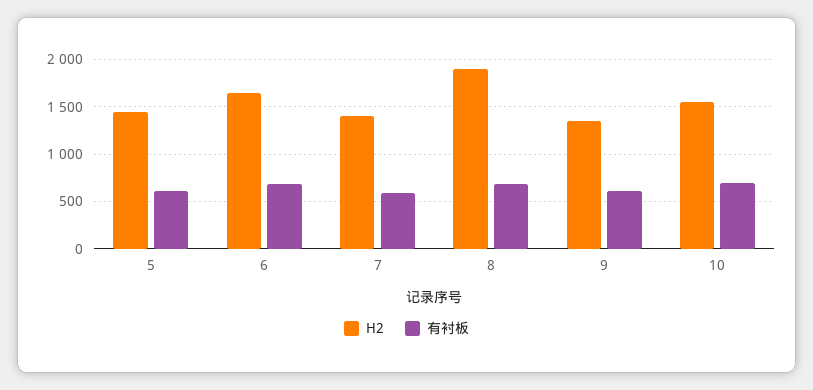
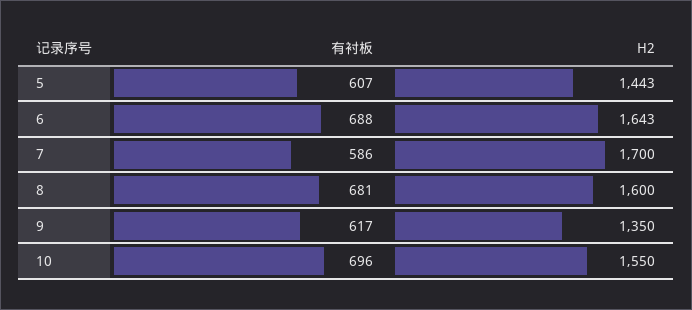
  {
    "H2": {
      "5": 1443,
      "6": 1643,
-     "7": 1400,
+     "7": 1700,
-     "8": 1900,
+     "8": 1600,
      "9": 1350,
      "10": 1550
    },
    "有衬板": {
      "5": 607,
      "6": 688,
      "7": 586,
      "8": 681,
      "9": 617,
      "10": 696
    }
  }

